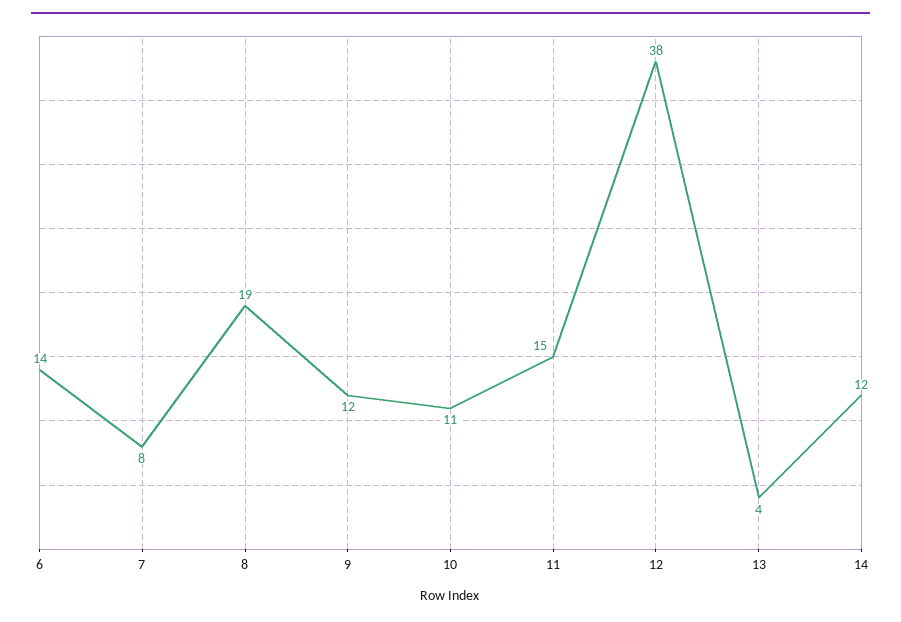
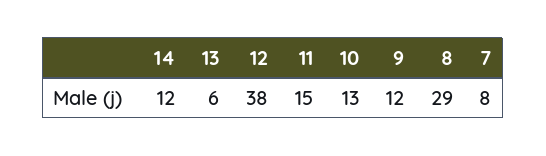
  {
-   "6": 14,
    "7": 8,
-   "8": 19,
+   "8": 29,
    "9": 12,
-   "10": 11,
+   "10": 13,
    "11": 15,
    "12": 38,
-   "13": 4,
+   "13": 6,
    "14": 12
  }

